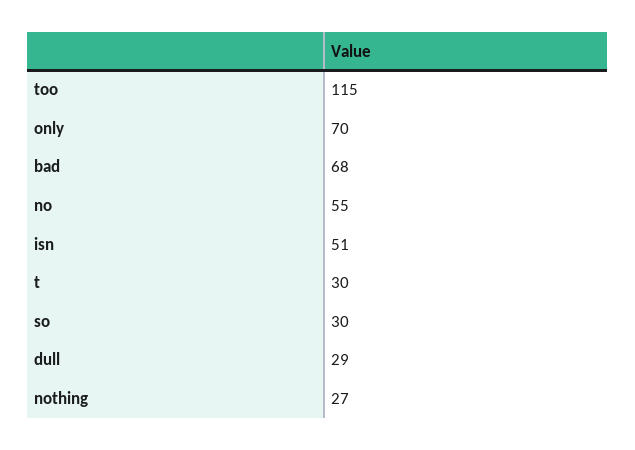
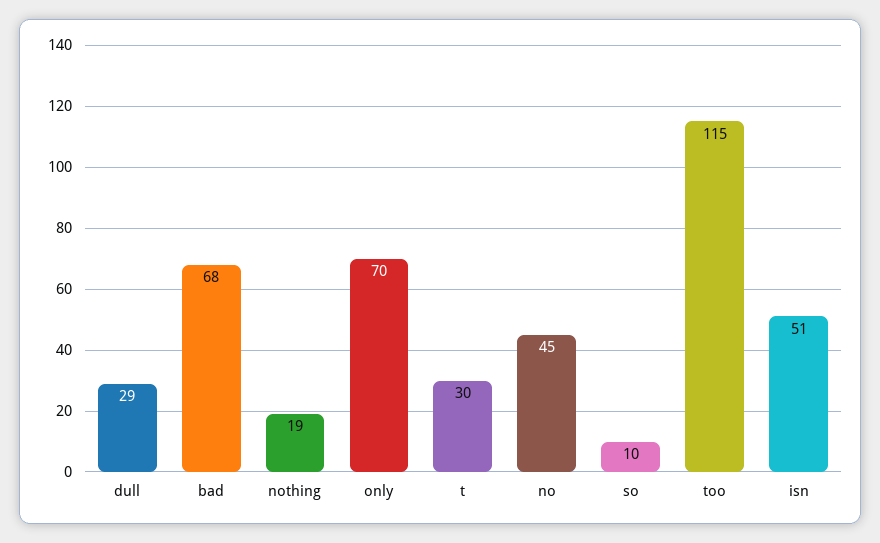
  {
    "too": 115,
    "only": 70,
    "bad": 68,
-   "no": 55,
+   "no": 45,
    "isn": 51,
    "t": 30,
-   "so": 30,
+   "so": 10,
    "dull": 29,
-   "nothing": 27
+   "nothing": 19
  }

